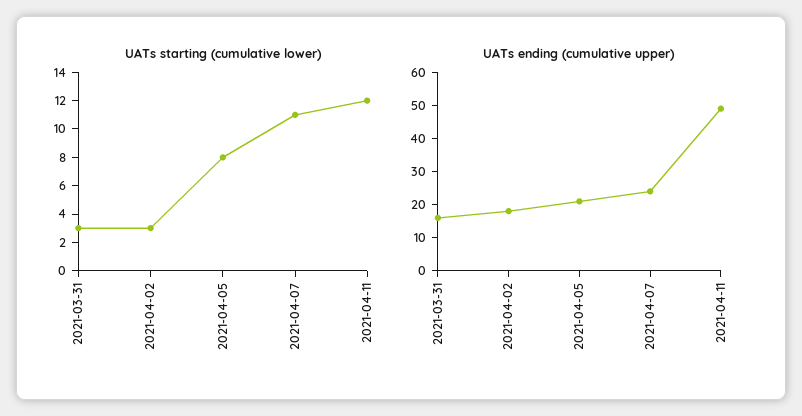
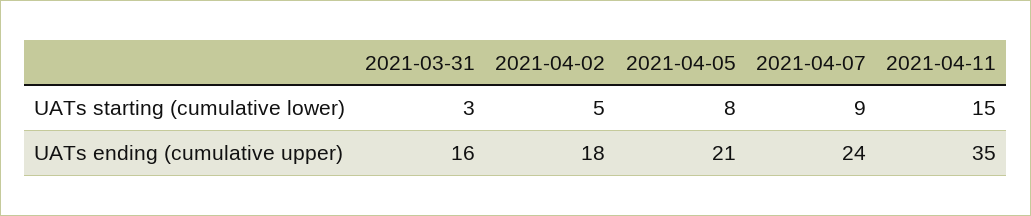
  {
    "UATs starting (cumulative lower)": {
      "2021-03-31": 3,
-     "2021-04-02": 3,
+     "2021-04-02": 5,
      "2021-04-05": 8,
-     "2021-04-07": 11,
+     "2021-04-07": 9,
-     "2021-04-11": 12
+     "2021-04-11": 15
    },
    "UATs ending (cumulative upper)": {
      "2021-03-31": 16,
      "2021-04-02": 18,
      "2021-04-05": 21,
      "2021-04-07": 24,
-     "2021-04-11": 50
+     "2021-04-11": 35
    }
  }

